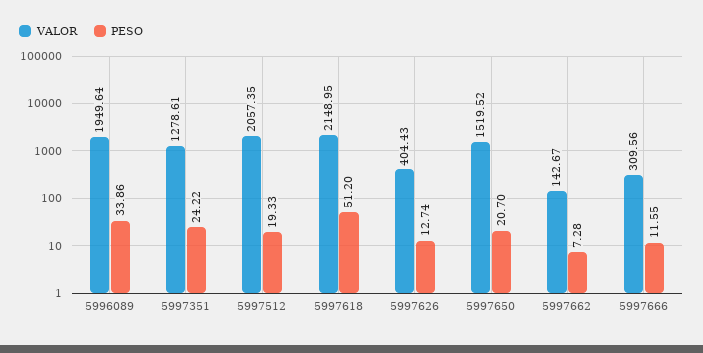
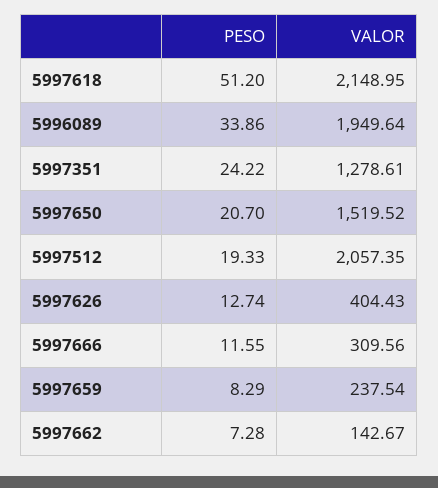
  {
    "VALOR": {
      "5996089": 1949.64,
      "5997351": 1278.61,
      "5997512": 2057.35,
      "5997618": 2148.95,
      "5997626": 404.43,
      "5997650": 1519.52,
      "5997662": 142.67,
-     "5997666": 309.56
+     "5997666": 309.56,
+     "5997659": 237.54
    },
    "PESO": {
      "5996089": 33.86,
      "5997351": 24.22,
      "5997512": 19.33,
      "5997618": 51.2,
      "5997626": 12.74,
      "5997650": 20.7,
      "5997662": 7.28,
-     "5997666": 11.55
+     "5997666": 11.55,
+     "5997659": 8.29
    }
  }

